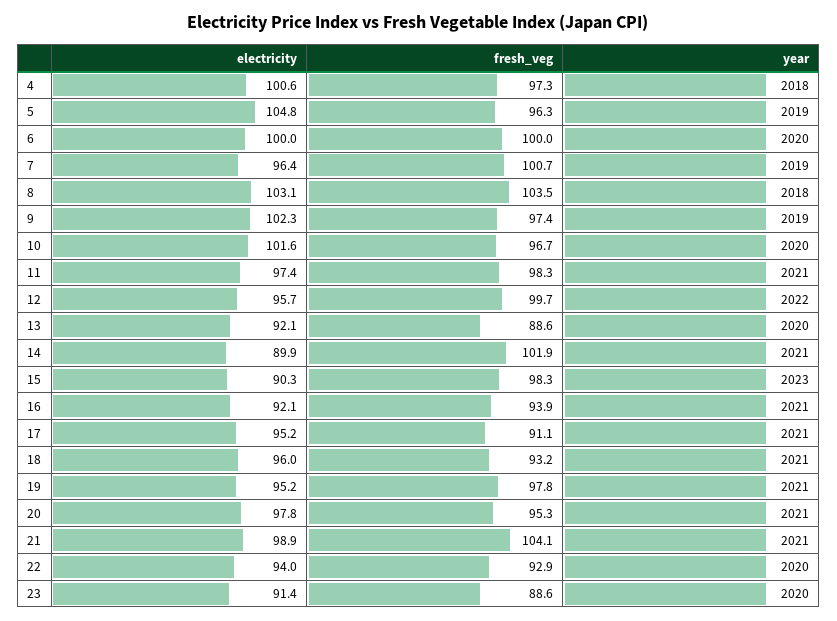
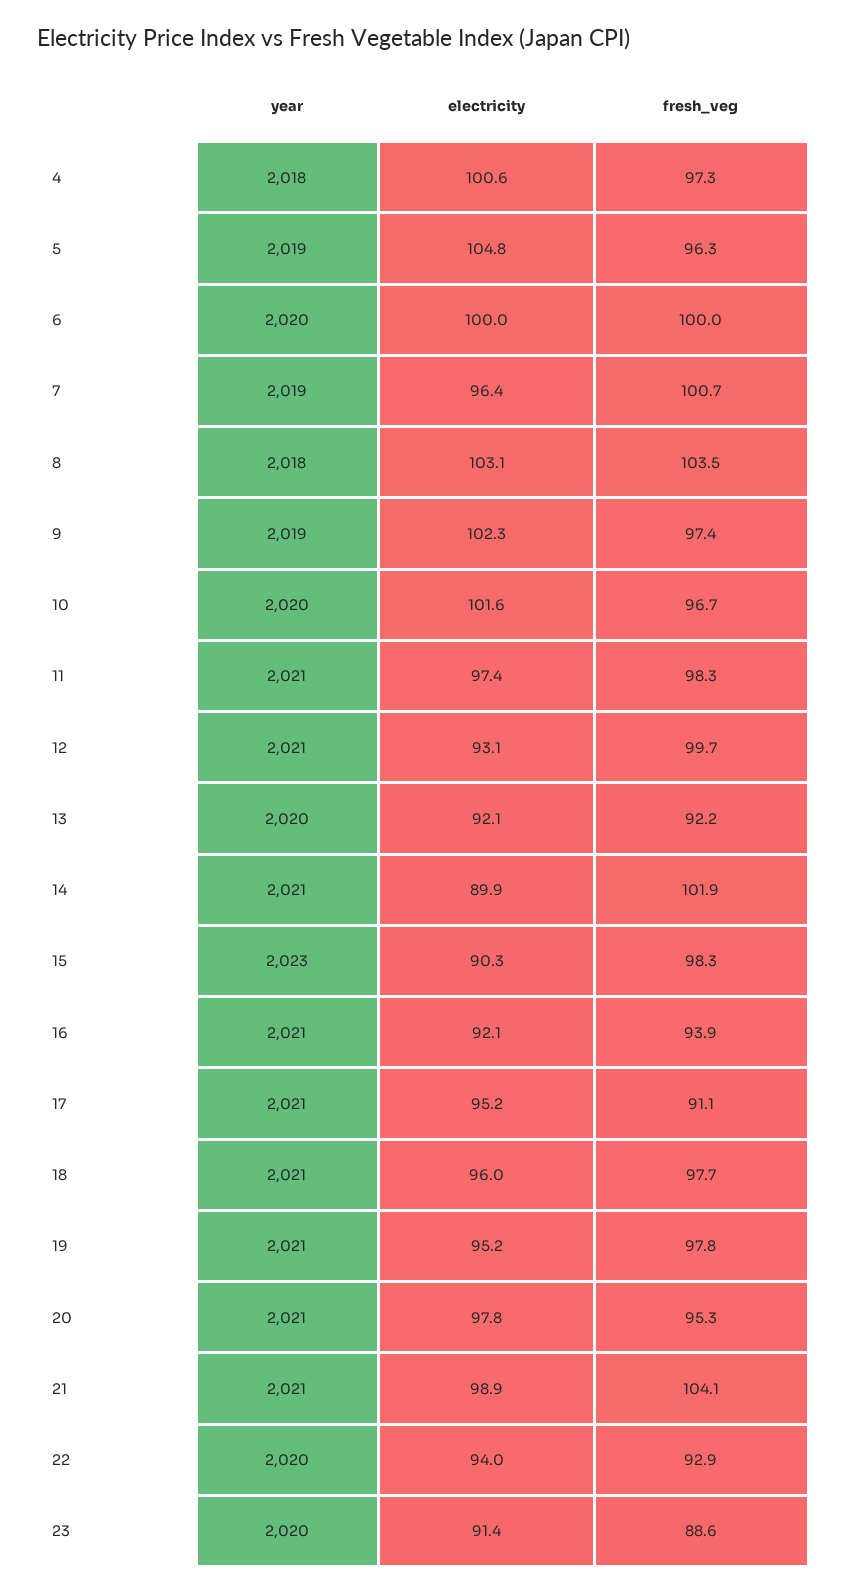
  {
    "electricity": {
      "4": 100.6,
      "5": 104.8,
      "6": 100,
      "7": 96.4,
      "8": 103.1,
      "9": 102.3,
      "10": 101.6,
      "11": 97.4,
-     "12": 95.7,
+     "12": 93.1,
      "13": 92.1,
      "14": 89.9,
      "15": 90.3,
      "16": 92.1,
      "17": 95.2,
      "18": 96,
      "19": 95.2,
      "20": 97.8,
      "21": 98.9,
      "22": 94,
      "23": 91.4
    },
    "fresh_veg": {
      "4": 97.3,
      "5": 96.3,
      "6": 100,
      "7": 100.7,
      "8": 103.5,
      "9": 97.4,
      "10": 96.7,
      "11": 98.3,
      "12": 99.7,
-     "13": 88.6,
+     "13": 92.2,
      "14": 101.9,
      "15": 98.3,
      "16": 93.9,
      "17": 91.1,
-     "18": 93.2,
+     "18": 97.7,
      "19": 97.8,
      "20": 95.3,
      "21": 104.1,
      "22": 92.9,
      "23": 88.6
    },
    "year": {
      "4": 2018,
      "5": 2019,
      "6": 2020,
      "7": 2019,
      "8": 2018,
      "9": 2019,
      "10": 2020,
      "11": 2021,
-     "12": 2022,
+     "12": 2021,
      "13": 2020,
      "14": 2021,
      "15": 2023,
      "16": 2021,
      "17": 2021,
      "18": 2021,
      "19": 2021,
      "20": 2021,
      "21": 2021,
      "22": 2020,
      "23": 2020
    }
  }

